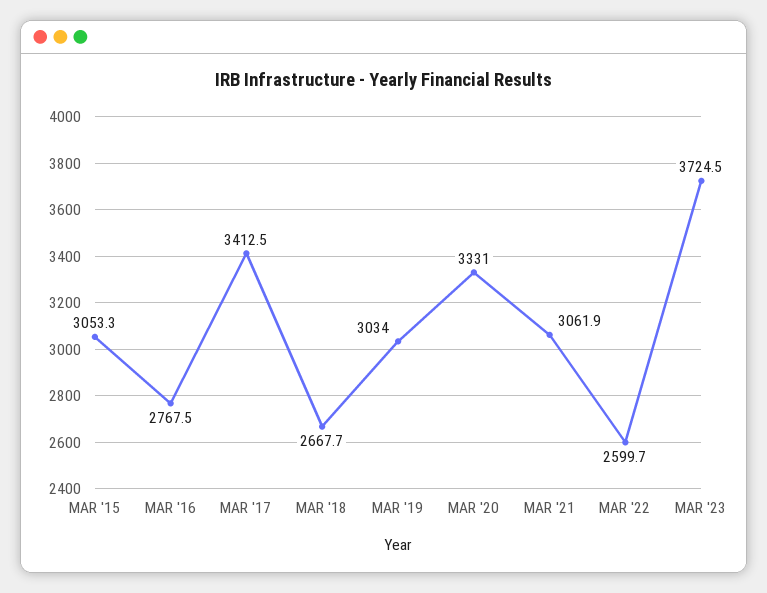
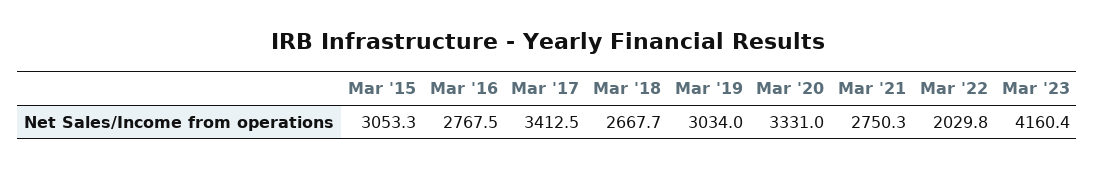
  {
    "MAR '15": 3053.3,
    "MAR '16": 2767.5,
    "MAR '17": 3412.5,
    "MAR '18": 2667.7,
    "MAR '19": 3034,
    "MAR '20": 3331,
-   "MAR '21": 3061.9,
+   "MAR '21": 2750.3,
-   "MAR '22": 2599.7,
+   "MAR '22": 2029.8,
-   "MAR '23": 3724.5
+   "MAR '23": 4160.4
  }

